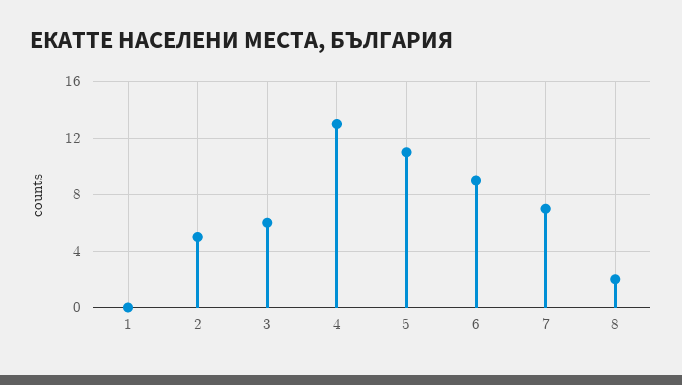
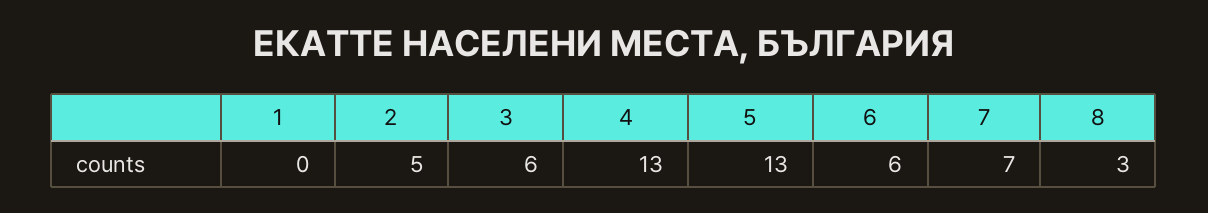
  {
    "1": 0,
    "2": 5,
    "3": 6,
    "4": 13,
-   "5": 11,
+   "5": 13,
-   "6": 9,
+   "6": 6,
    "7": 7,
-   "8": 2
+   "8": 3
  }

